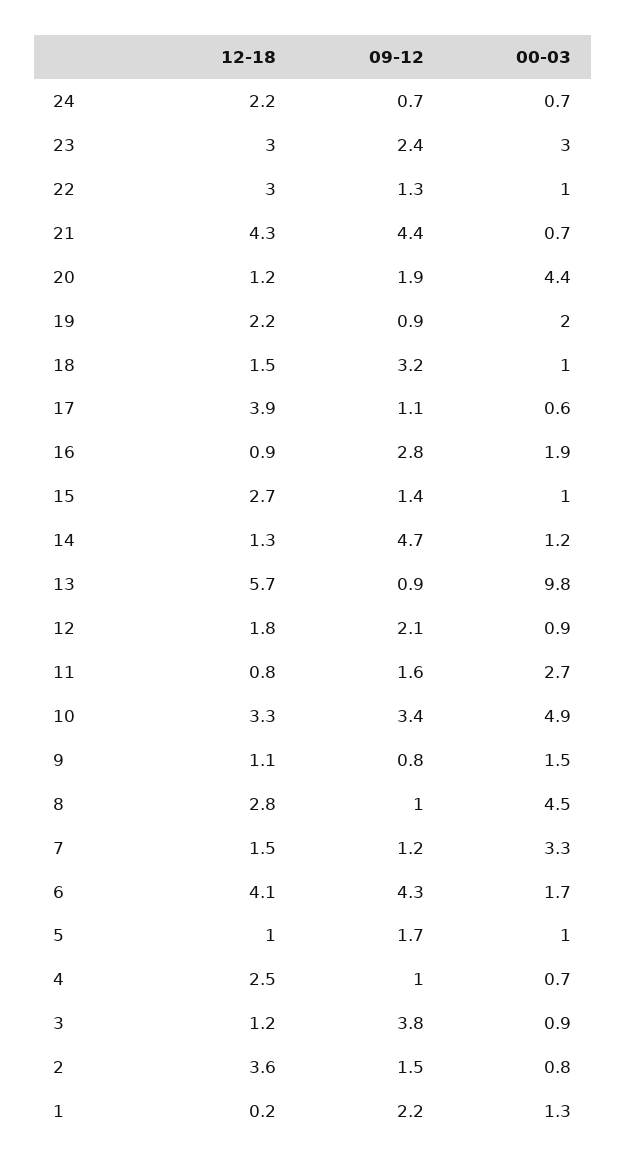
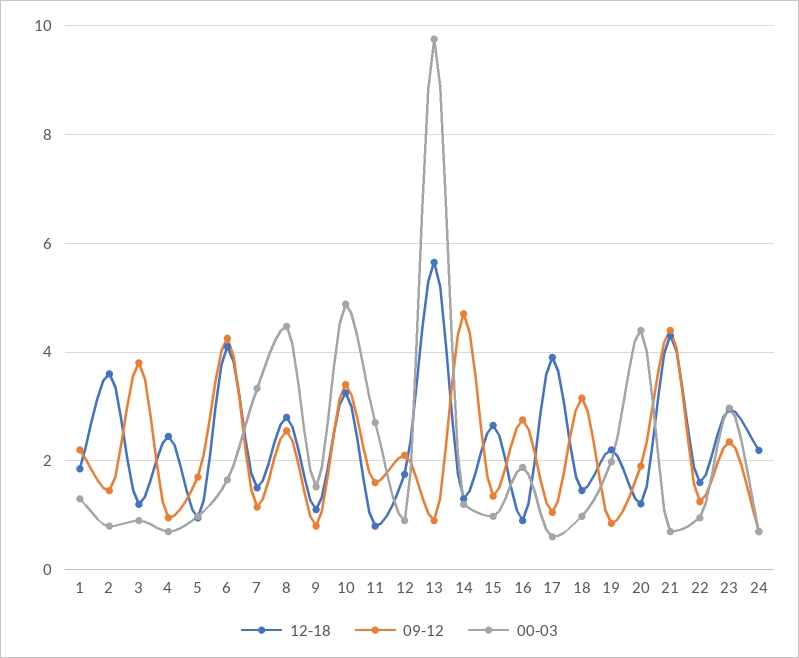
  {
    "12-18": {
      "24": 2.2,
      "23": 3,
-     "22": 3,
+     "22": 1.6,
      "21": 4.3,
      "20": 1.2,
      "19": 2.2,
      "18": 1.5,
      "17": 3.9,
      "16": 0.9,
      "15": 2.7,
      "14": 1.3,
      "13": 5.7,
      "12": 1.8,
      "11": 0.8,
      "10": 3.3,
      "9": 1.1,
      "8": 2.8,
      "7": 1.5,
      "6": 4.1,
      "5": 1,
      "4": 2.5,
      "3": 1.2,
      "2": 3.6,
-     "1": 0.2
+     "1": 1.8
    },
    "09-12": {
      "24": 0.7,
      "23": 2.4,
      "22": 1.3,
      "21": 4.4,
      "20": 1.9,
      "19": 0.9,
      "18": 3.2,
      "17": 1.1,
      "16": 2.8,
      "15": 1.4,
      "14": 4.7,
      "13": 0.9,
      "12": 2.1,
      "11": 1.6,
      "10": 3.4,
      "9": 0.8,
-     "8": 1,
+     "8": 2.6,
      "7": 1.2,
      "6": 4.3,
      "5": 1.7,
      "4": 1,
      "3": 3.8,
      "2": 1.5,
      "1": 2.2
    },
    "00-03": {
      "24": 0.7,
      "23": 3,
      "22": 1,
      "21": 0.7,
      "20": 4.4,
      "19": 2,
      "18": 1,
      "17": 0.6,
      "16": 1.9,
      "15": 1,
      "14": 1.2,
      "13": 9.8,
      "12": 0.9,
      "11": 2.7,
      "10": 4.9,
      "9": 1.5,
      "8": 4.5,
      "7": 3.3,
      "6": 1.7,
      "5": 1,
      "4": 0.7,
      "3": 0.9,
      "2": 0.8,
      "1": 1.3
    }
  }

